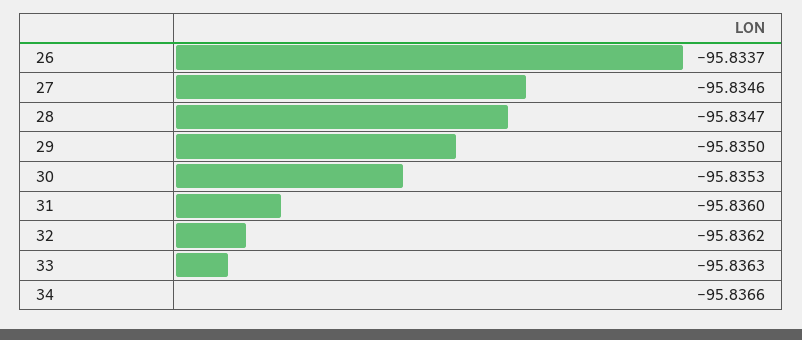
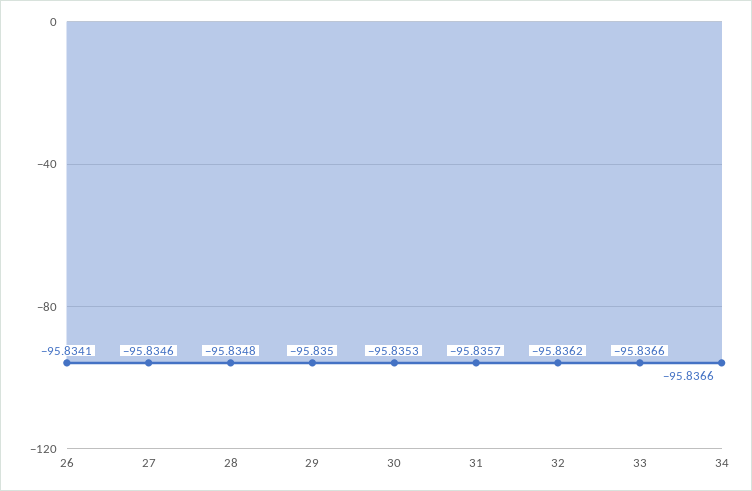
  {
-   "26": -95.8337,
+   "26": -95.8341,
    "27": -95.8346,
-   "28": -95.8347,
+   "28": -95.8348,
    "29": -95.835,
    "30": -95.8353,
-   "31": -95.836,
+   "31": -95.8357,
    "32": -95.8362,
-   "33": -95.8363,
+   "33": -95.8366,
    "34": -95.8366
  }

